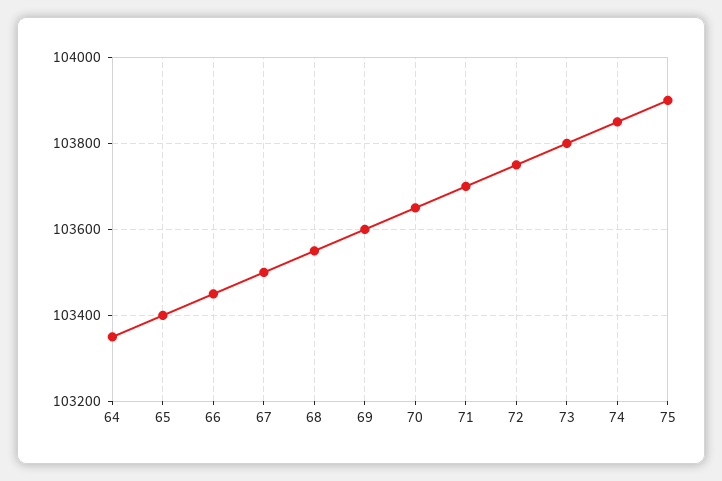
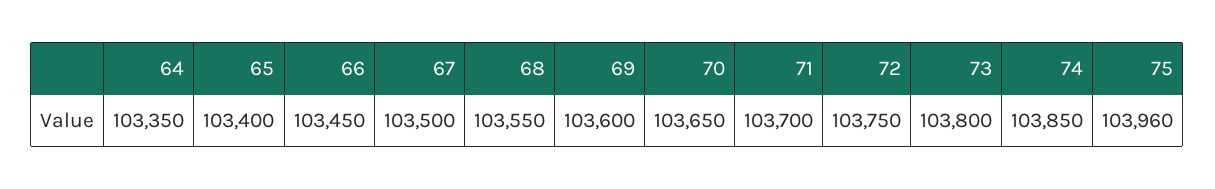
  {
    "64": 103350,
    "65": 103400,
    "66": 103450,
    "67": 103500,
    "68": 103550,
    "69": 103600,
    "70": 103650,
    "71": 103700,
    "72": 103750,
    "73": 103800,
    "74": 103850,
-   "75": 103900
+   "75": 103960
  }

